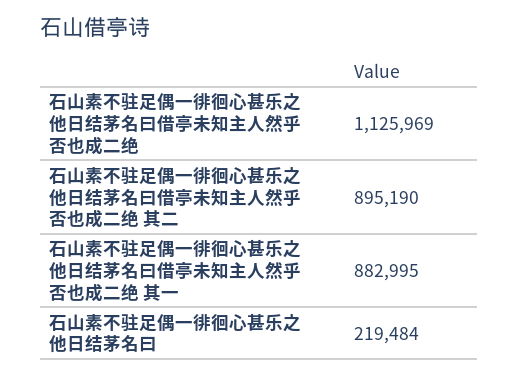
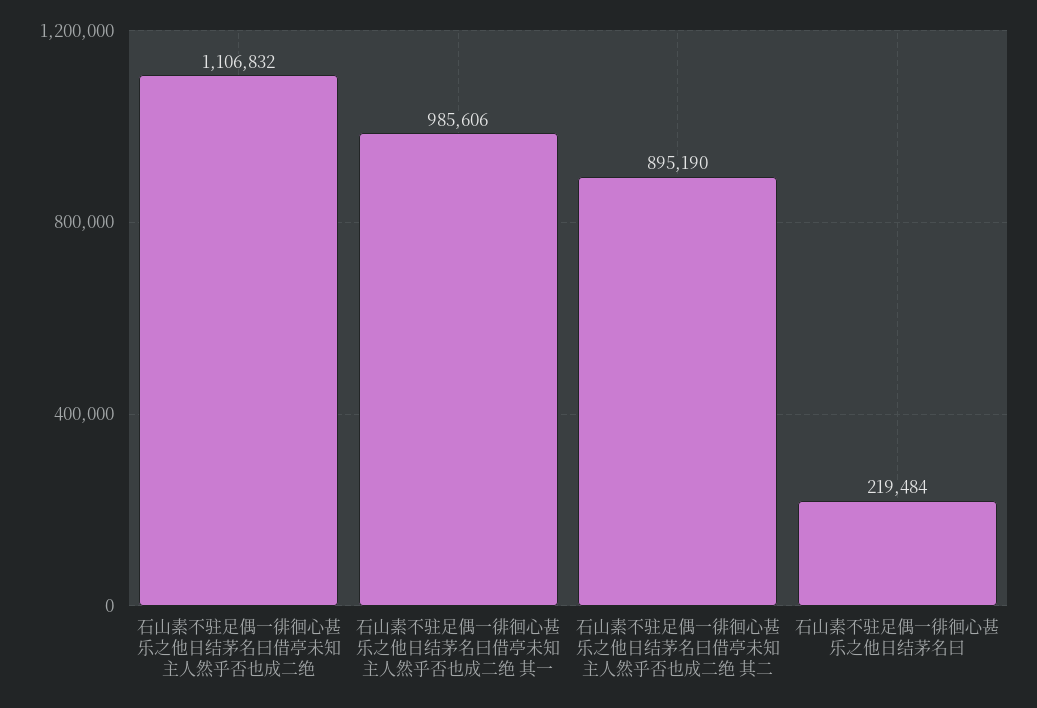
  {
-   "石山素不驻足偶一徘徊心甚乐之他日结茅名曰借亭未知主人然乎否也成二绝": 1125969,
+   "石山素不驻足偶一徘徊心甚乐之他日结茅名曰借亭未知主人然乎否也成二绝": 1106832,
    "石山素不驻足偶一徘徊心甚乐之他日结茅名曰借亭未知主人然乎否也成二绝 其二": 895190,
-   "石山素不驻足偶一徘徊心甚乐之他日结茅名曰借亭未知主人然乎否也成二绝 其一": 882995,
+   "石山素不驻足偶一徘徊心甚乐之他日结茅名曰借亭未知主人然乎否也成二绝 其一": 985606,
    "石山素不驻足偶一徘徊心甚乐之他日结茅名曰": 219484
  }

